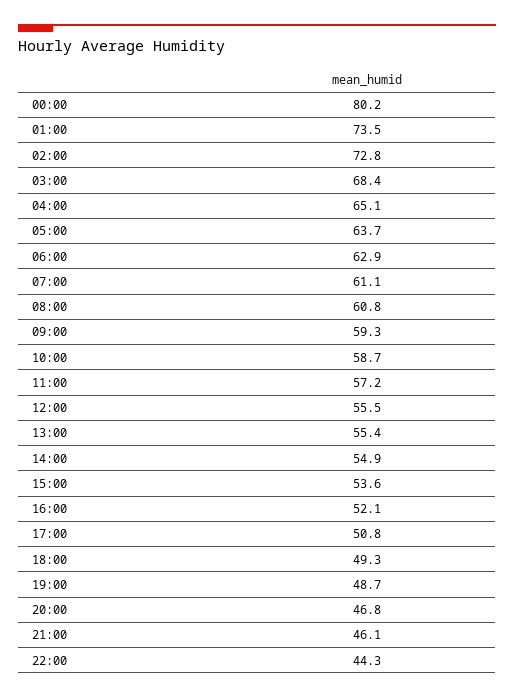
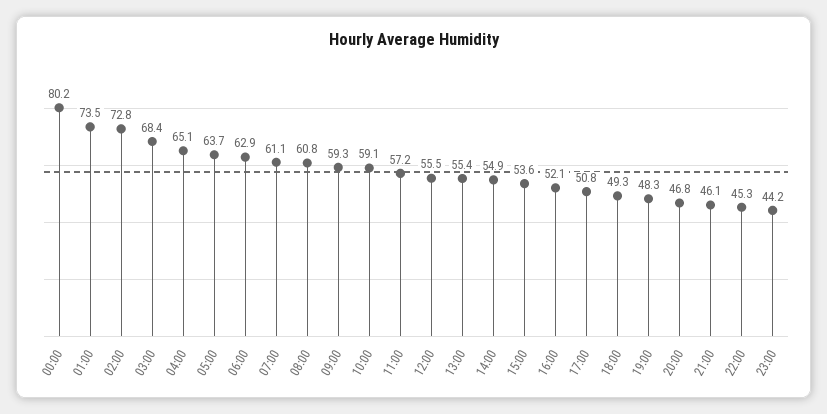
  {
    "00:00": 80.2,
    "01:00": 73.5,
    "02:00": 72.8,
    "03:00": 68.4,
    "04:00": 65.1,
    "05:00": 63.7,
    "06:00": 62.9,
    "07:00": 61.1,
    "08:00": 60.8,
    "09:00": 59.3,
-   "10:00": 58.7,
+   "10:00": 59.1,
    "11:00": 57.2,
    "12:00": 55.5,
    "13:00": 55.4,
    "14:00": 54.9,
    "15:00": 53.6,
    "16:00": 52.1,
    "17:00": 50.8,
    "18:00": 49.3,
-   "19:00": 48.7,
+   "19:00": 48.3,
    "20:00": 46.8,
    "21:00": 46.1,
-   "22:00": 44.3
+   "22:00": 45.3,
+   "23:00": 44.2
  }

